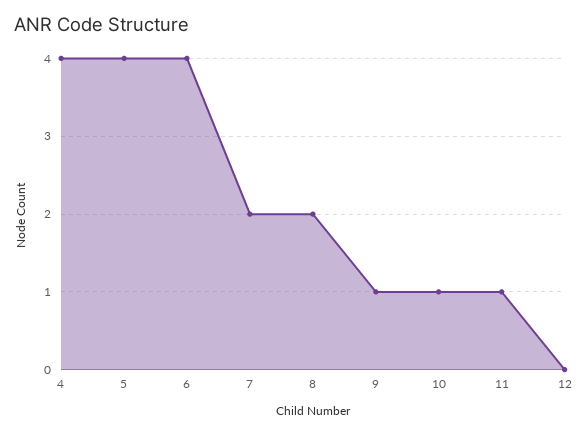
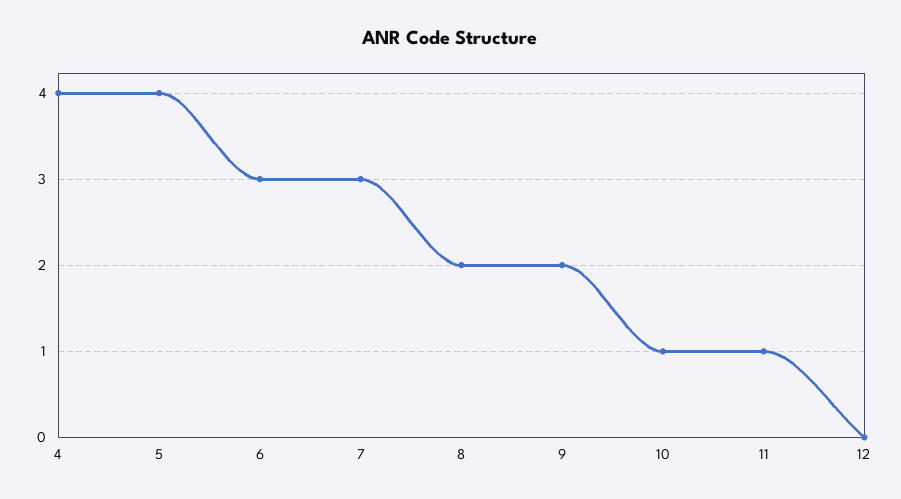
  {
    "4": 4,
    "5": 4,
-   "6": 4,
+   "6": 3,
-   "7": 2,
+   "7": 3,
    "8": 2,
-   "9": 1,
+   "9": 2,
    "10": 1,
    "11": 1,
    "12": 0
  }

